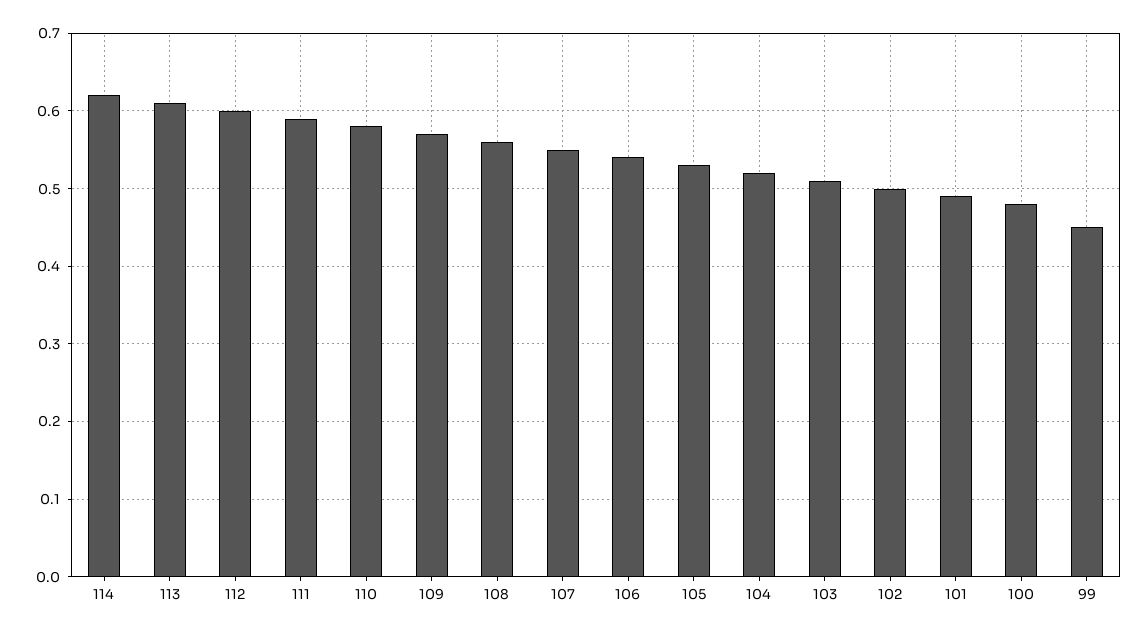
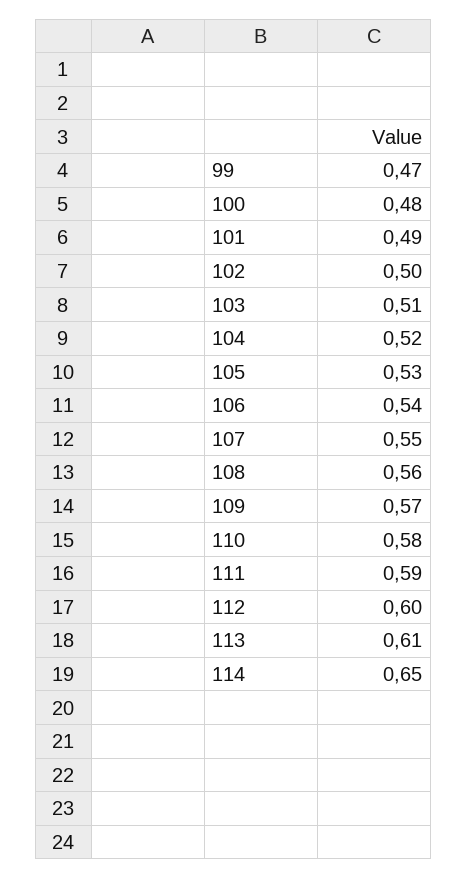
  {
-   "114": 0.62,
+   "114": 0.65,
    "113": 0.61,
    "112": 0.6,
    "111": 0.59,
    "110": 0.58,
    "109": 0.57,
    "108": 0.56,
    "107": 0.55,
    "106": 0.54,
    "105": 0.53,
    "104": 0.52,
    "103": 0.51,
    "102": 0.5,
    "101": 0.49,
    "100": 0.48,
-   "99": 0.45
+   "99": 0.47
  }

